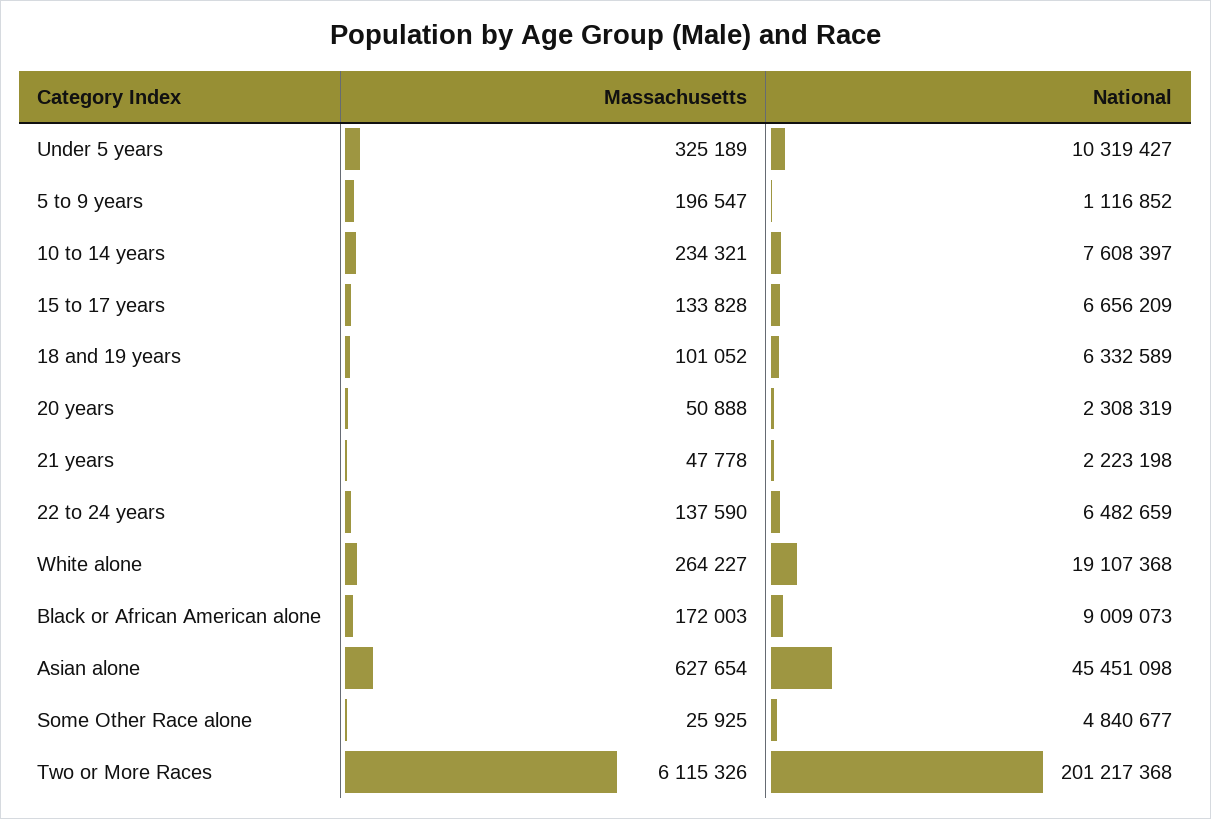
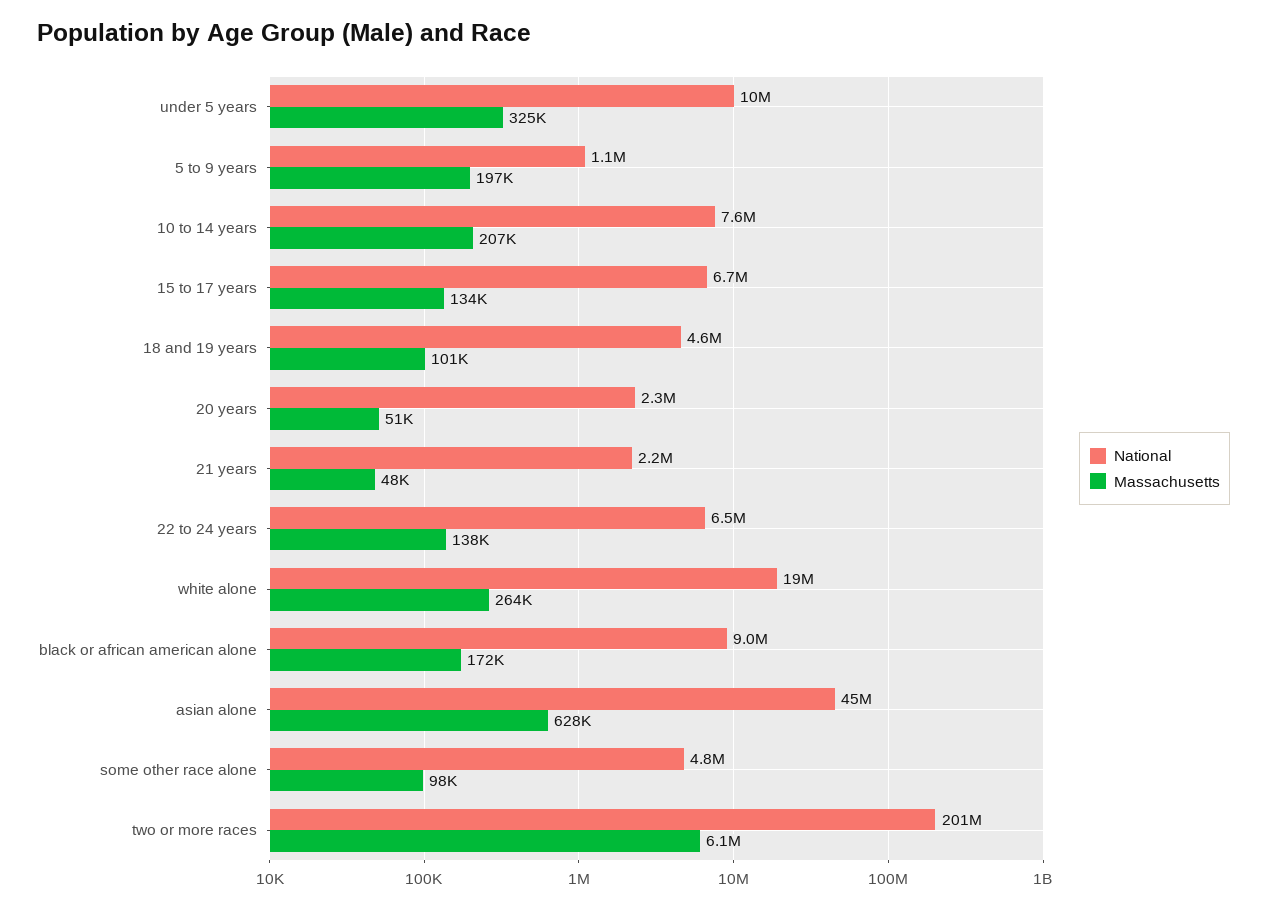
  {
    "Massachusetts": {
      "Under 5 years": 325189,
      "5 to 9 years": 196547,
-     "10 to 14 years": 234321,
+     "10 to 14 years": 207000,
      "15 to 17 years": 133828,
      "18 and 19 years": 101052,
      "20 years": 50888,
      "21 years": 47778,
      "22 to 24 years": 137590,
      "White alone": 264227,
      "Black or African American alone": 172003,
      "Asian alone": 627654,
-     "Some Other Race alone": 25925,
+     "Some Other Race alone": 98000,
      "Two or More Races": 6115326
    },
    "National": {
      "Under 5 years": 10319427,
      "5 to 9 years": 1116852,
      "10 to 14 years": 7608397,
      "15 to 17 years": 6656209,
-     "18 and 19 years": 6332589,
+     "18 and 19 years": 4600000,
      "20 years": 2308319,
      "21 years": 2223198,
      "22 to 24 years": 6482659,
      "White alone": 19107368,
      "Black or African American alone": 9009073,
      "Asian alone": 45451098,
      "Some Other Race alone": 4840677,
      "Two or More Races": 201217368
    }
  }

